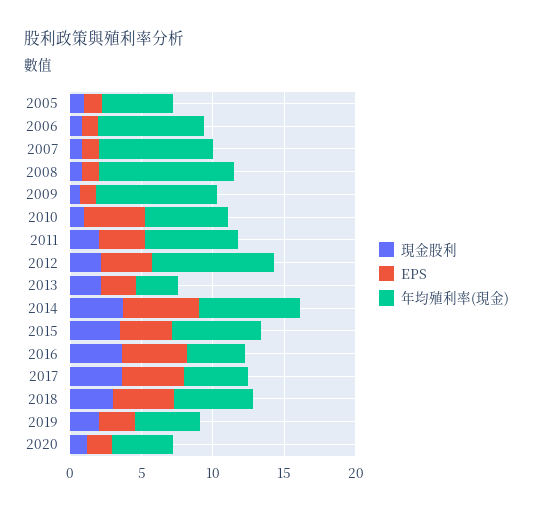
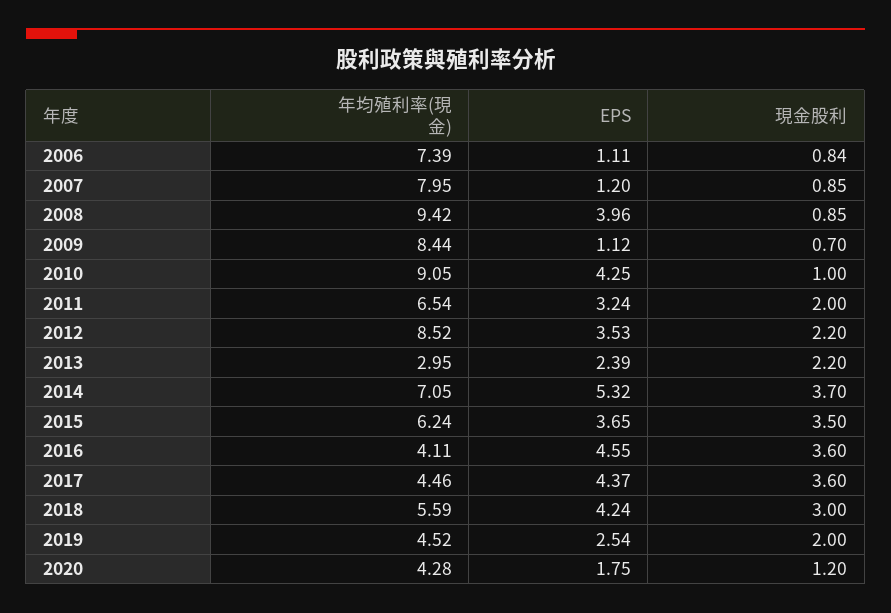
  {
    "現金股利": {
-     "2005": 1,
      "2006": 0.84,
      "2007": 0.85,
      "2008": 0.85,
      "2009": 0.7,
      "2010": 1,
      "2011": 2,
      "2012": 2.2,
      "2013": 2.2,
      "2014": 3.7,
      "2015": 3.5,
      "2016": 3.6,
      "2017": 3.6,
      "2018": 3,
      "2019": 2,
      "2020": 1.2
    },
    "EPS": {
-     "2005": 1,
      "2006": 1.11,
      "2007": 1.2,
-     "2008": 1,
+     "2008": 3.96,
      "2009": 1.12,
      "2010": 4.25,
      "2011": 3.24,
      "2012": 3.53,
      "2013": 2.39,
      "2014": 5.32,
      "2015": 3.65,
      "2016": 4.55,
      "2017": 4.37,
      "2018": 4.24,
      "2019": 2.54,
      "2020": 1.75
    },
    "年均殖利率(現金)": {
-     "2005": 5,
      "2006": 7.39,
      "2007": 7.95,
      "2008": 9.42,
      "2009": 8.44,
-     "2010": 6,
+     "2010": 9.05,
      "2011": 6.54,
      "2012": 8.52,
      "2013": 2.95,
      "2014": 7.05,
      "2015": 6.24,
      "2016": 4.11,
      "2017": 4.46,
      "2018": 5.59,
      "2019": 4.52,
      "2020": 4.28
    }
  }

